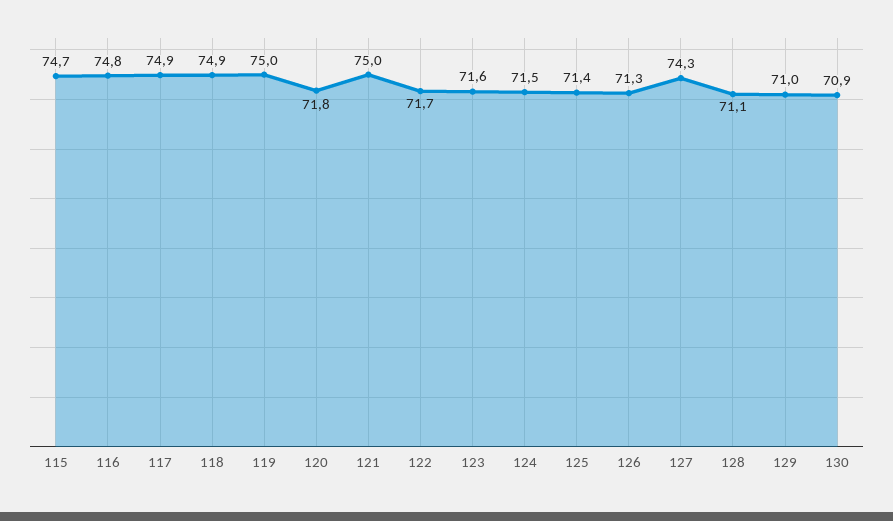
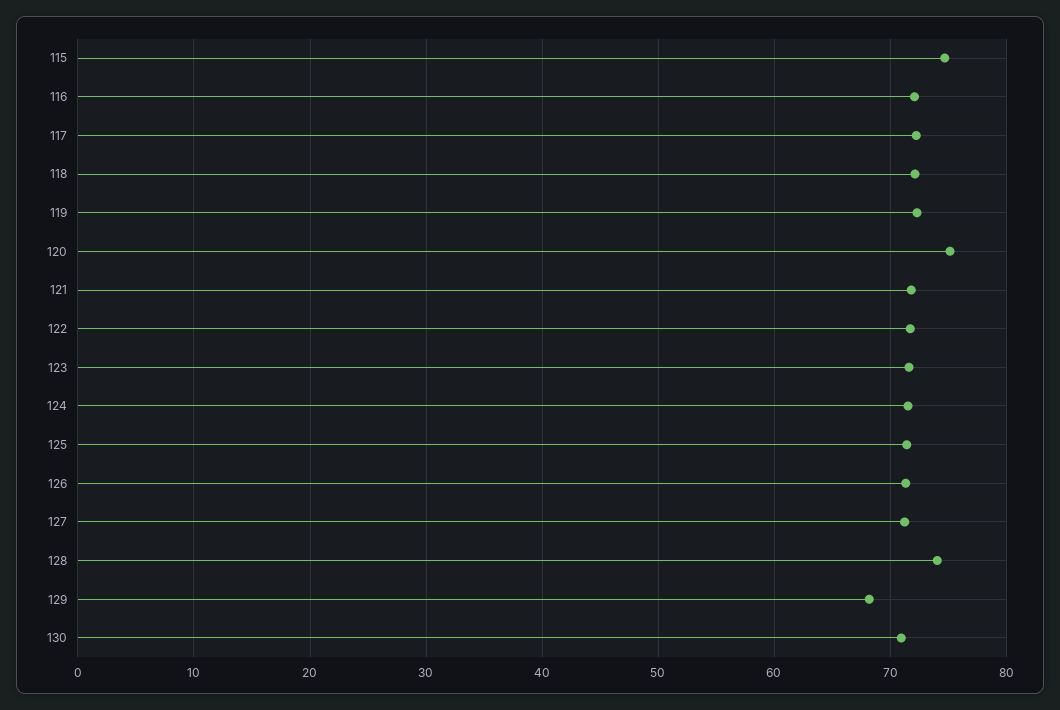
  {
    "115": 74.7,
-   "116": 74.8,
+   "116": 72,
-   "117": 74.9,
+   "117": 72,
-   "118": 74.9,
+   "118": 72,
-   "119": 75,
+   "119": 72,
-   "120": 71.8,
+   "120": 75,
-   "121": 75,
+   "121": 72,
    "122": 71.7,
    "123": 71.6,
    "124": 71.5,
    "125": 71.4,
    "126": 71.3,
-   "127": 74.3,
+   "127": 71,
-   "128": 71.1,
+   "128": 74,
-   "129": 71,
+   "129": 68,
    "130": 70.9
  }

